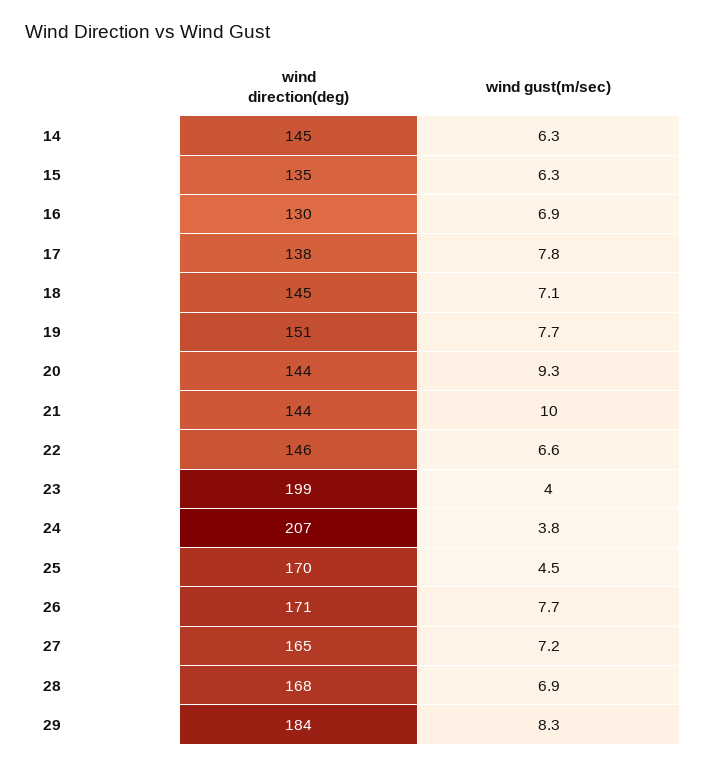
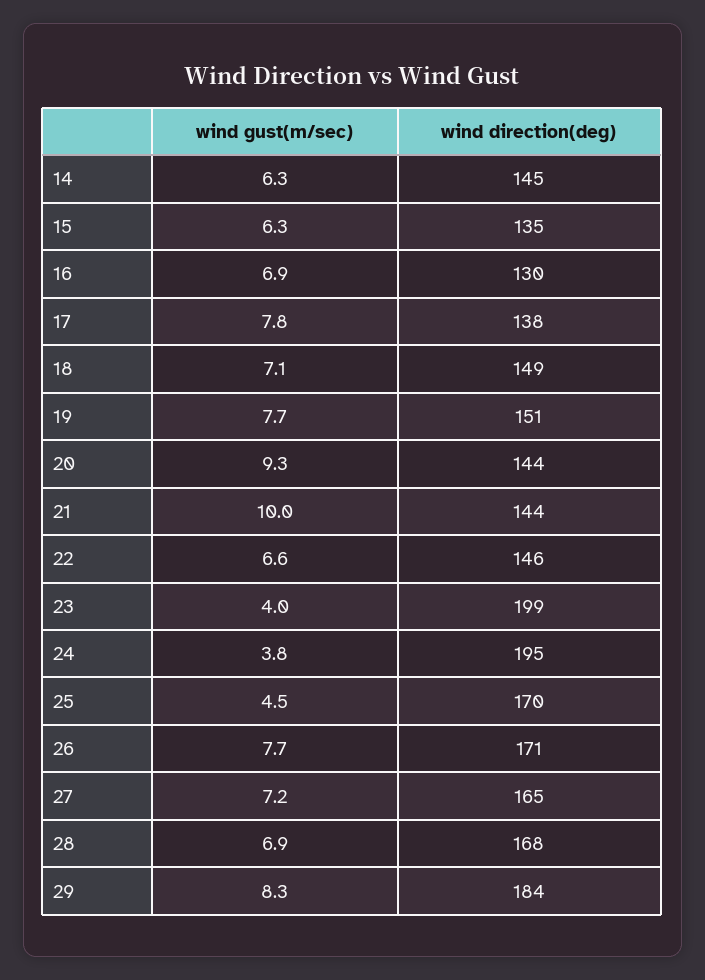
  {
    "wind direction(deg)": {
      "14": 145,
      "15": 135,
      "16": 130,
      "17": 138,
-     "18": 145,
+     "18": 149,
      "19": 151,
      "20": 144,
      "21": 144,
      "22": 146,
      "23": 199,
-     "24": 207,
+     "24": 195,
      "25": 170,
      "26": 171,
      "27": 165,
      "28": 168,
      "29": 184
    },
    "wind gust(m/sec)": {
      "14": 6.3,
      "15": 6.3,
      "16": 6.9,
      "17": 7.8,
      "18": 7.1,
      "19": 7.7,
      "20": 9.3,
      "21": 10,
      "22": 6.6,
      "23": 4,
      "24": 3.8,
      "25": 4.5,
      "26": 7.7,
      "27": 7.2,
      "28": 6.9,
      "29": 8.3
    }
  }

